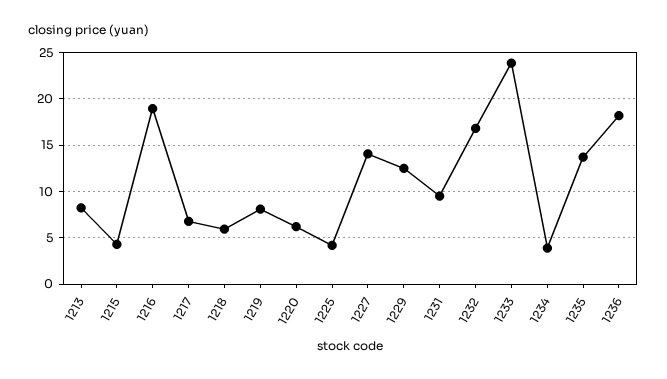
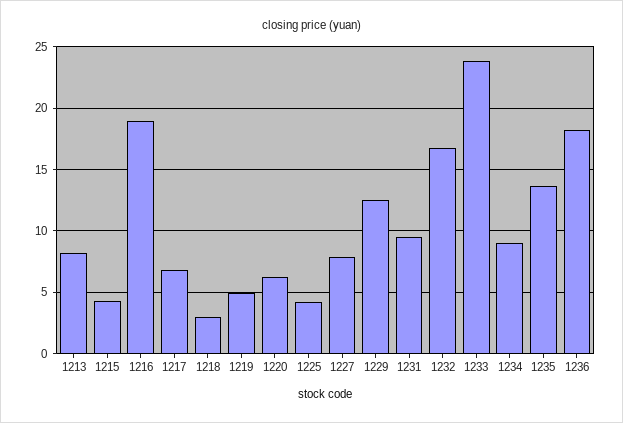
  {
    "1213": 8,
    "1215": 4.5,
    "1216": 19,
    "1217": 7,
-   "1218": 6,
+   "1218": 3,
-   "1219": 8,
+   "1219": 5,
    "1220": 6,
    "1225": 4,
-   "1227": 14,
+   "1227": 8,
    "1229": 12.5,
    "1231": 9.5,
    "1232": 17,
    "1233": 24,
-   "1234": 4,
+   "1234": 9,
    "1235": 13.5,
    "1236": 18
  }

